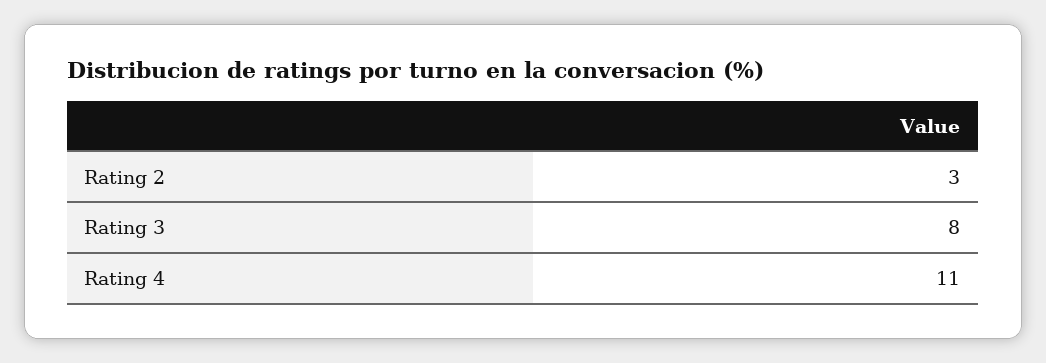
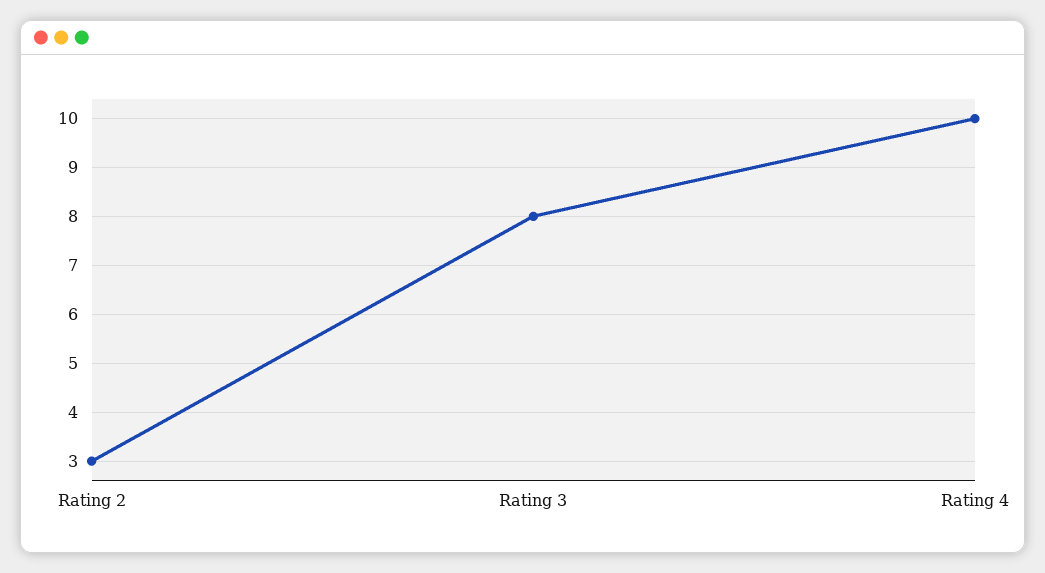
  {
    "Rating 2": 3,
    "Rating 3": 8,
-   "Rating 4": 11
+   "Rating 4": 10
  }

